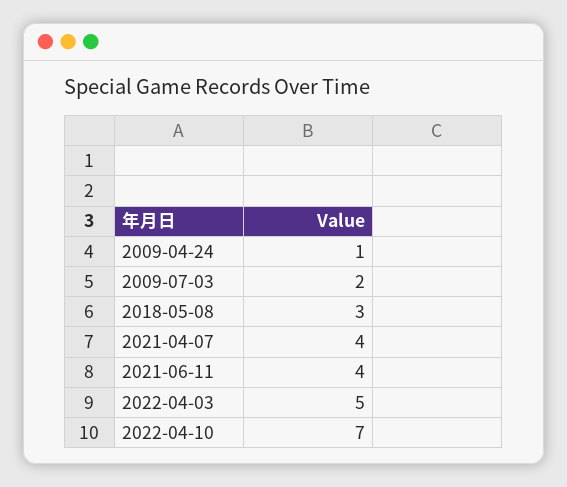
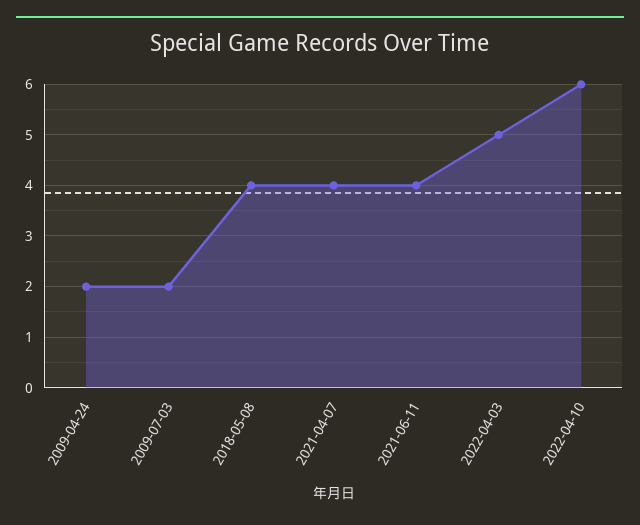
  {
-   "2009-04-24": 1,
+   "2009-04-24": 2,
    "2009-07-03": 2,
-   "2018-05-08": 3,
+   "2018-05-08": 4,
    "2021-04-07": 4,
    "2021-06-11": 4,
    "2022-04-03": 5,
-   "2022-04-10": 7
+   "2022-04-10": 6
  }

